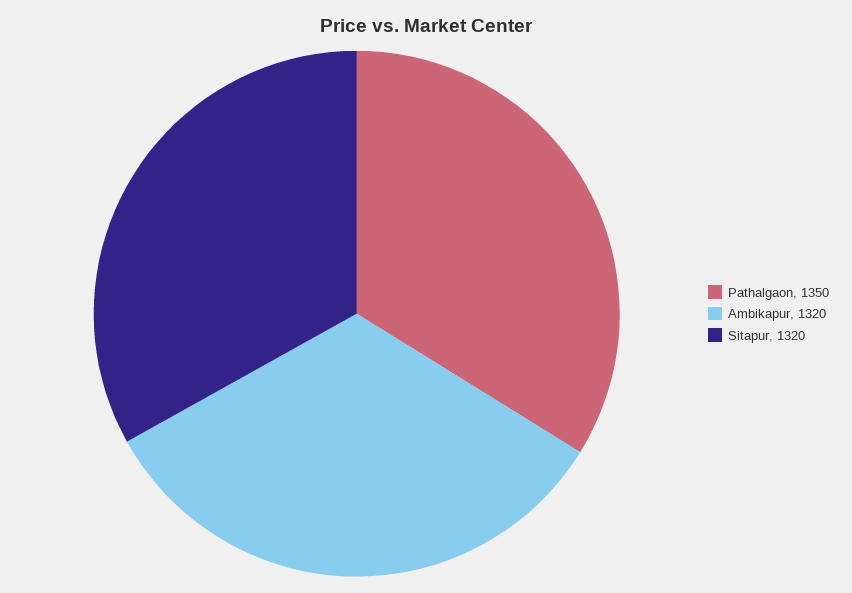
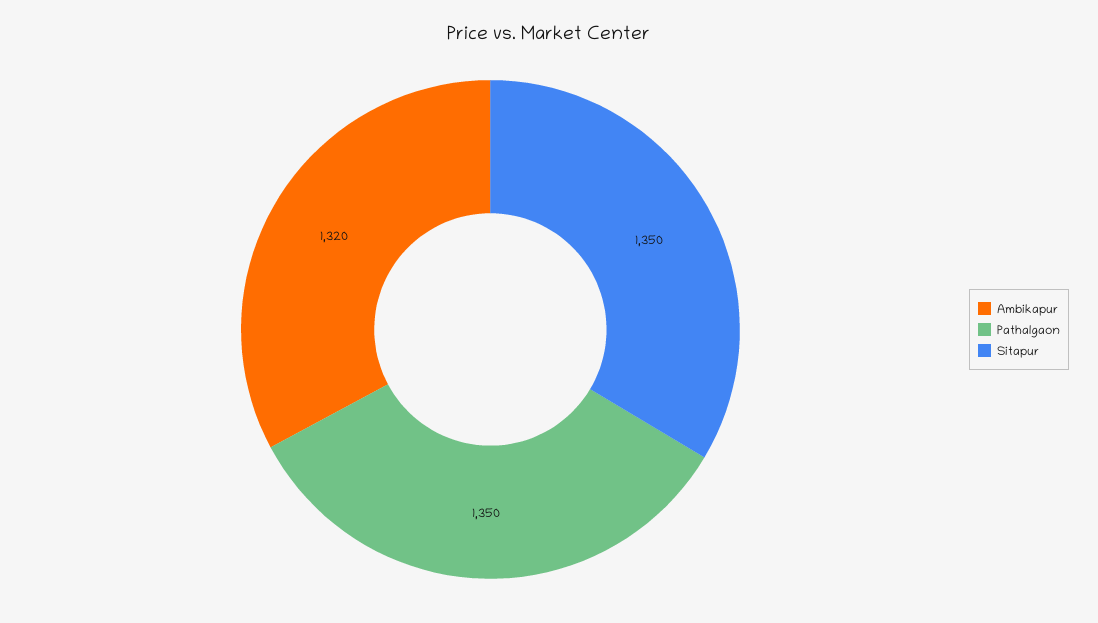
  {
    "Pathalgaon": 1350,
    "Ambikapur": 1320,
-   "Sitapur": 1320
+   "Sitapur": 1350
  }

